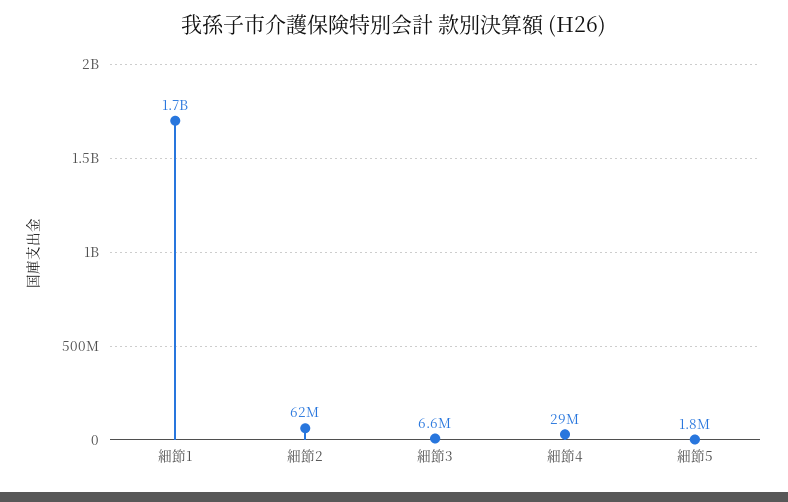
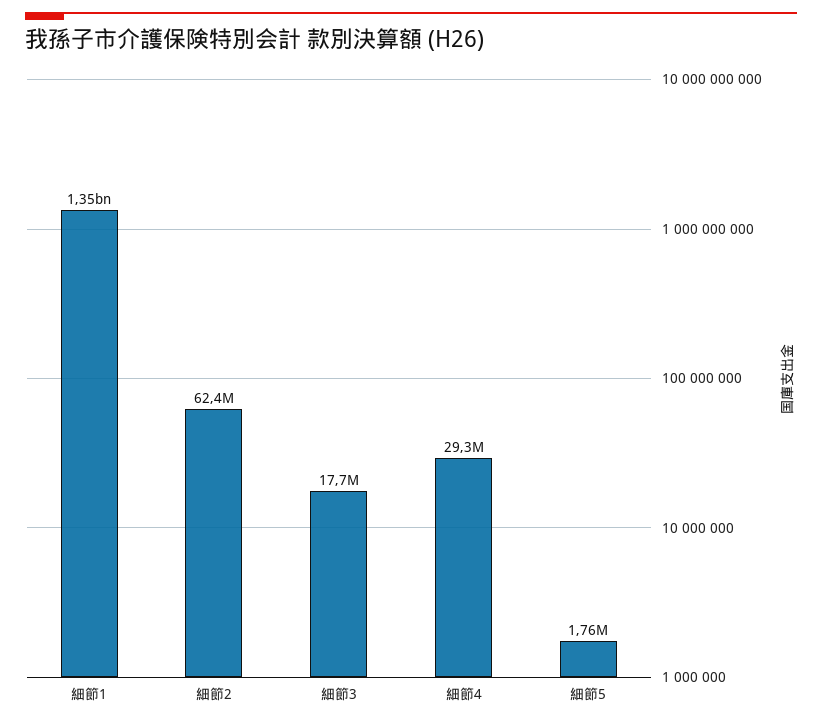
  {
-   "細節1": 1700000000,
+   "細節1": 1350000000,
    "細節2": 62400000,
-   "細節3": 6600000,
+   "細節3": 17700000,
    "細節4": 29300000,
    "細節5": 1760000
  }

